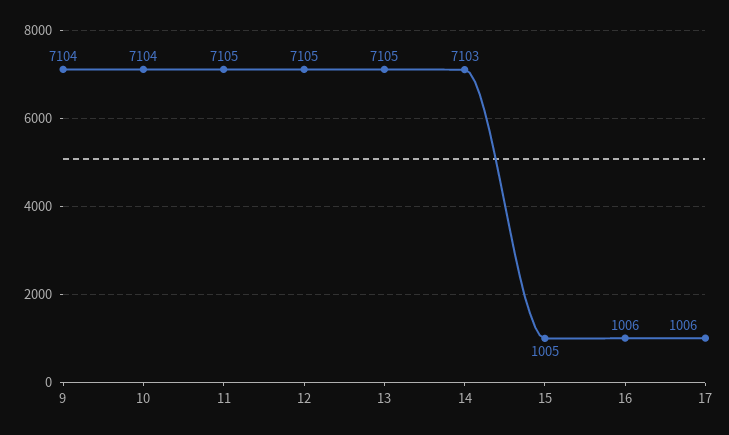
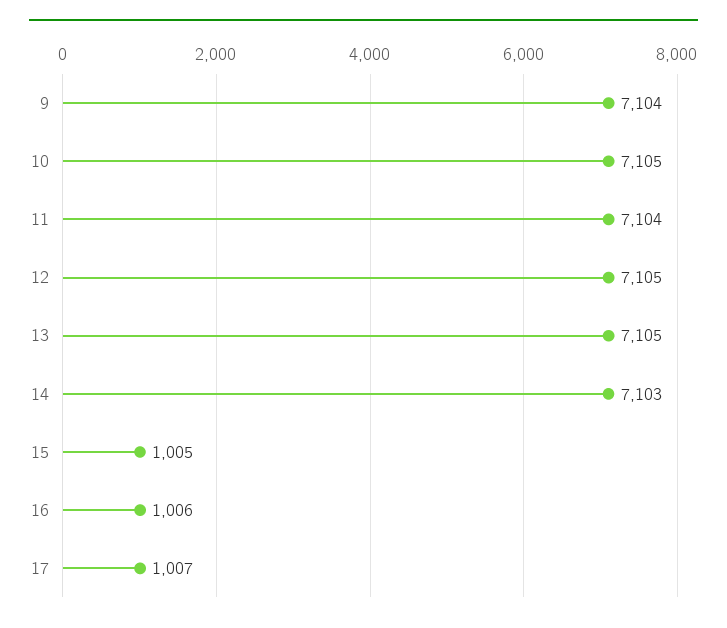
  {
    "9": 7104,
-   "10": 7104,
+   "10": 7105,
-   "11": 7105,
+   "11": 7104,
    "12": 7105,
    "13": 7105,
    "14": 7103,
    "15": 1005,
    "16": 1006,
-   "17": 1006
+   "17": 1007
  }

